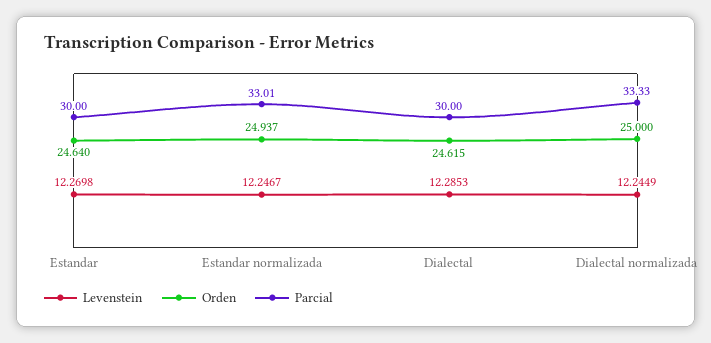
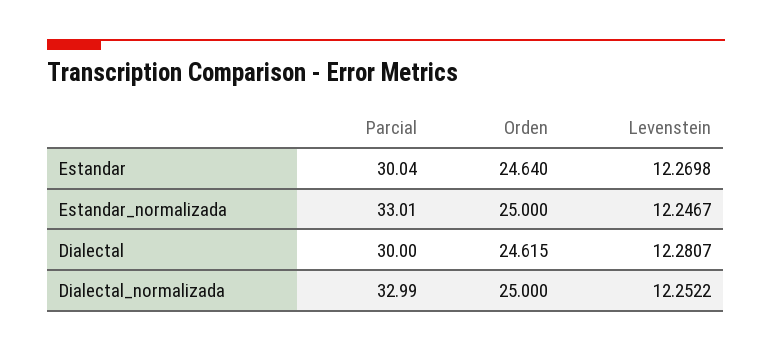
  {
    "Levenstein": {
      "Estandar": 12.2698,
      "Estandar normalizada": 12.2467,
-     "Dialectal": 12.2853,
+     "Dialectal": 12.2807,
-     "Dialectal normalizada": 12.2449
+     "Dialectal normalizada": 12.2522
    },
    "Orden": {
      "Estandar": 24.64,
-     "Estandar normalizada": 24.937,
+     "Estandar normalizada": 25,
      "Dialectal": 24.615,
      "Dialectal normalizada": 25
    },
    "Parcial": {
-     "Estandar": 30,
+     "Estandar": 30.04,
      "Estandar normalizada": 33.01,
      "Dialectal": 30,
-     "Dialectal normalizada": 33.33
+     "Dialectal normalizada": 32.99
    }
  }

